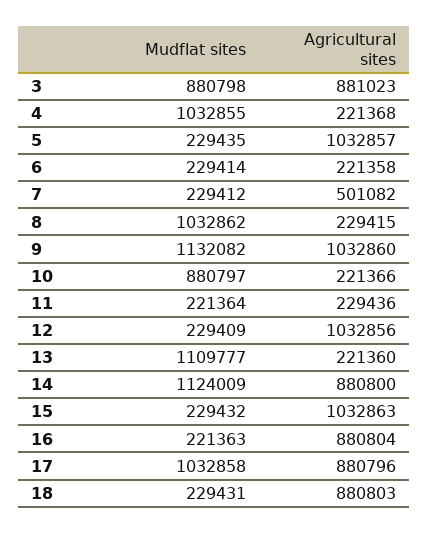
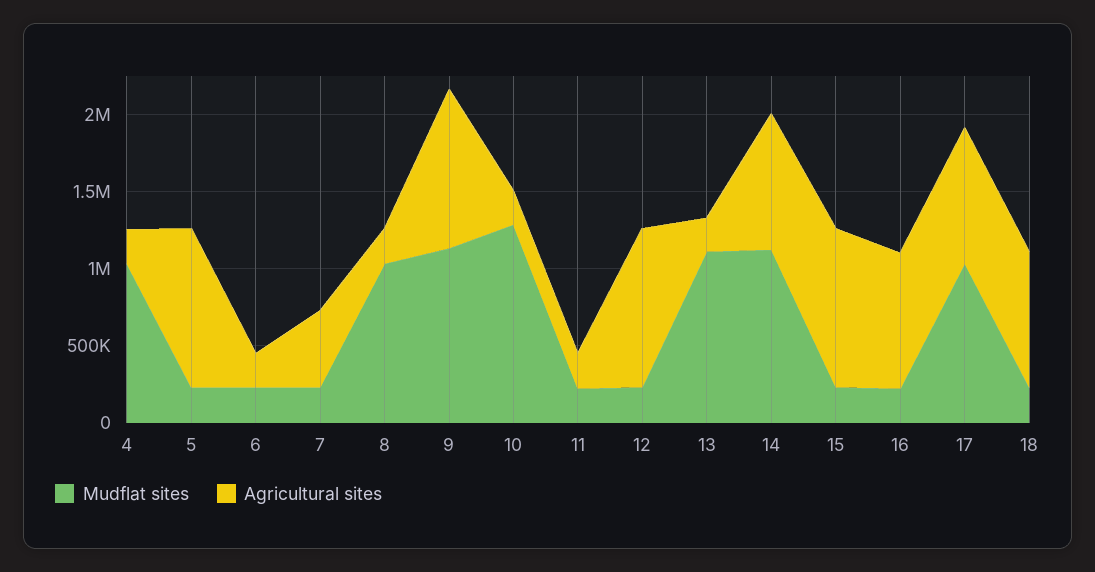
  {
    "Mudflat sites": {
-     "3": 880798,
      "4": 1032855,
      "5": 229435,
      "6": 229414,
      "7": 229412,
      "8": 1032862,
      "9": 1132082,
-     "10": 880797,
+     "10": 1300000,
      "11": 221364,
      "12": 229409,
      "13": 1109777,
      "14": 1124009,
      "15": 229432,
      "16": 221363,
      "17": 1032858,
      "18": 229431
    },
    "Agricultural sites": {
-     "3": 881023,
      "4": 221368,
      "5": 1032857,
      "6": 221358,
      "7": 501082,
      "8": 229415,
      "9": 1032860,
      "10": 221366,
      "11": 229436,
      "12": 1032856,
      "13": 221360,
      "14": 880800,
      "15": 1032863,
      "16": 880804,
      "17": 880796,
      "18": 880803
    }
  }

